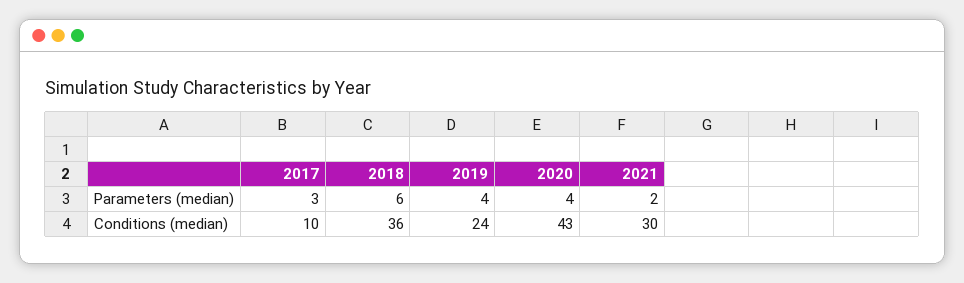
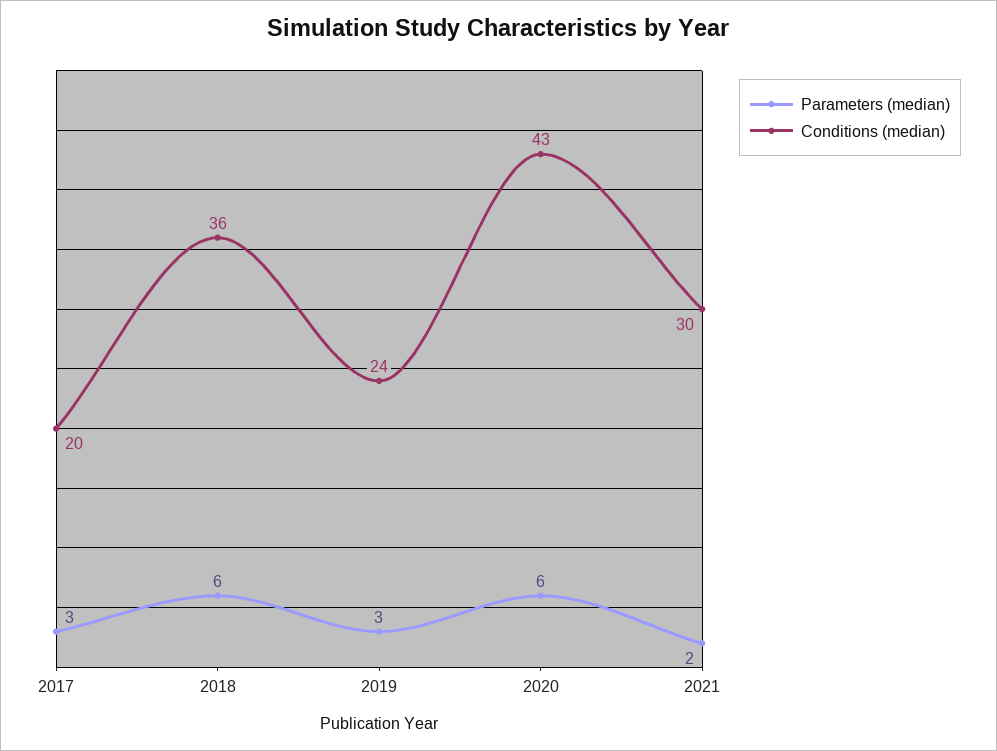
  {
    "Parameters (median)": {
      "2017": 3,
      "2018": 6,
-     "2019": 4,
+     "2019": 3,
-     "2020": 4,
+     "2020": 6,
      "2021": 2
    },
    "Conditions (median)": {
-     "2017": 10,
+     "2017": 20,
      "2018": 36,
      "2019": 24,
      "2020": 43,
      "2021": 30
    }
  }

